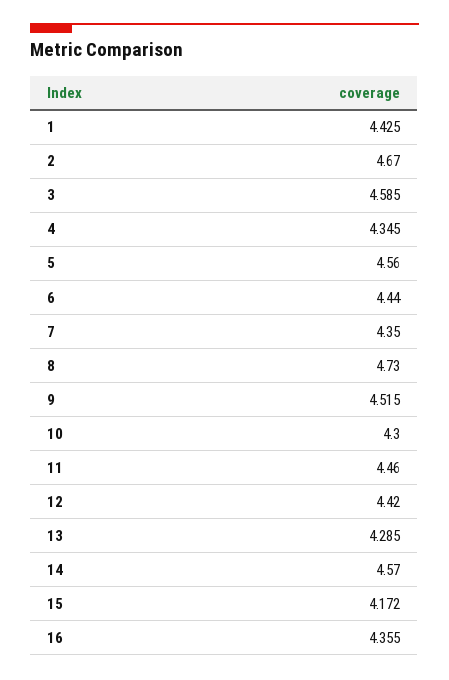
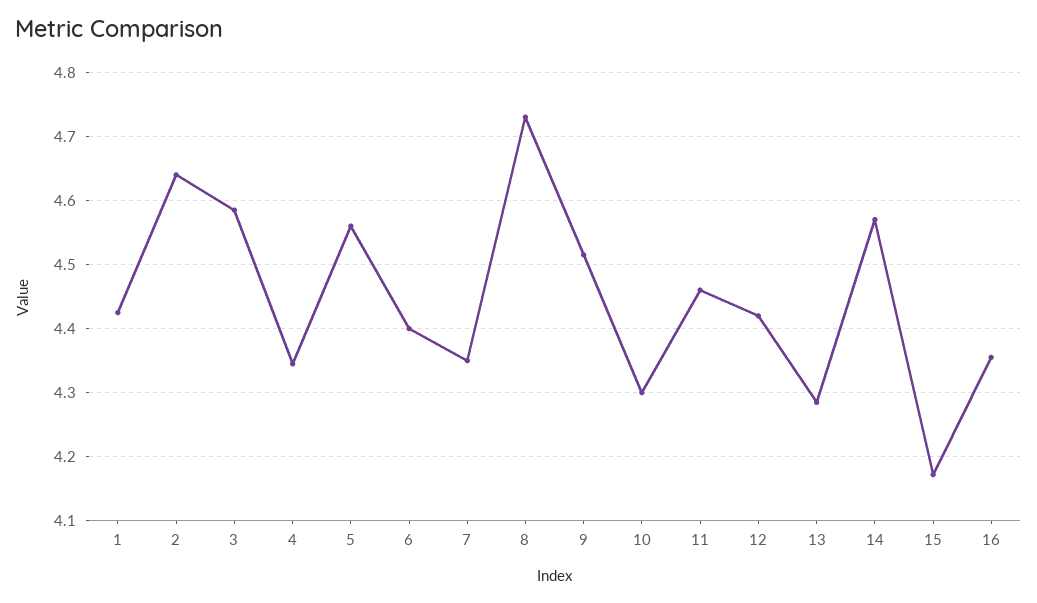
  {
    "1": 4.425,
-   "2": 4.67,
+   "2": 4.64,
    "3": 4.585,
    "4": 4.345,
    "5": 4.56,
-   "6": 4.44,
+   "6": 4.4,
    "7": 4.35,
    "8": 4.73,
    "9": 4.515,
    "10": 4.3,
    "11": 4.46,
    "12": 4.42,
    "13": 4.285,
    "14": 4.57,
    "15": 4.172,
    "16": 4.355
  }

